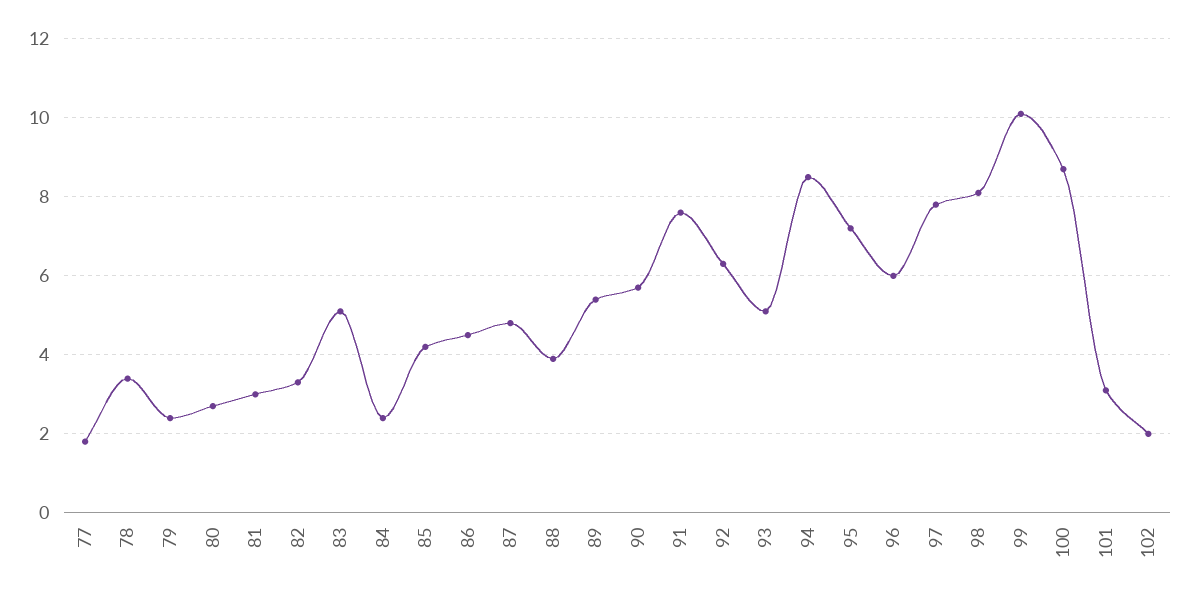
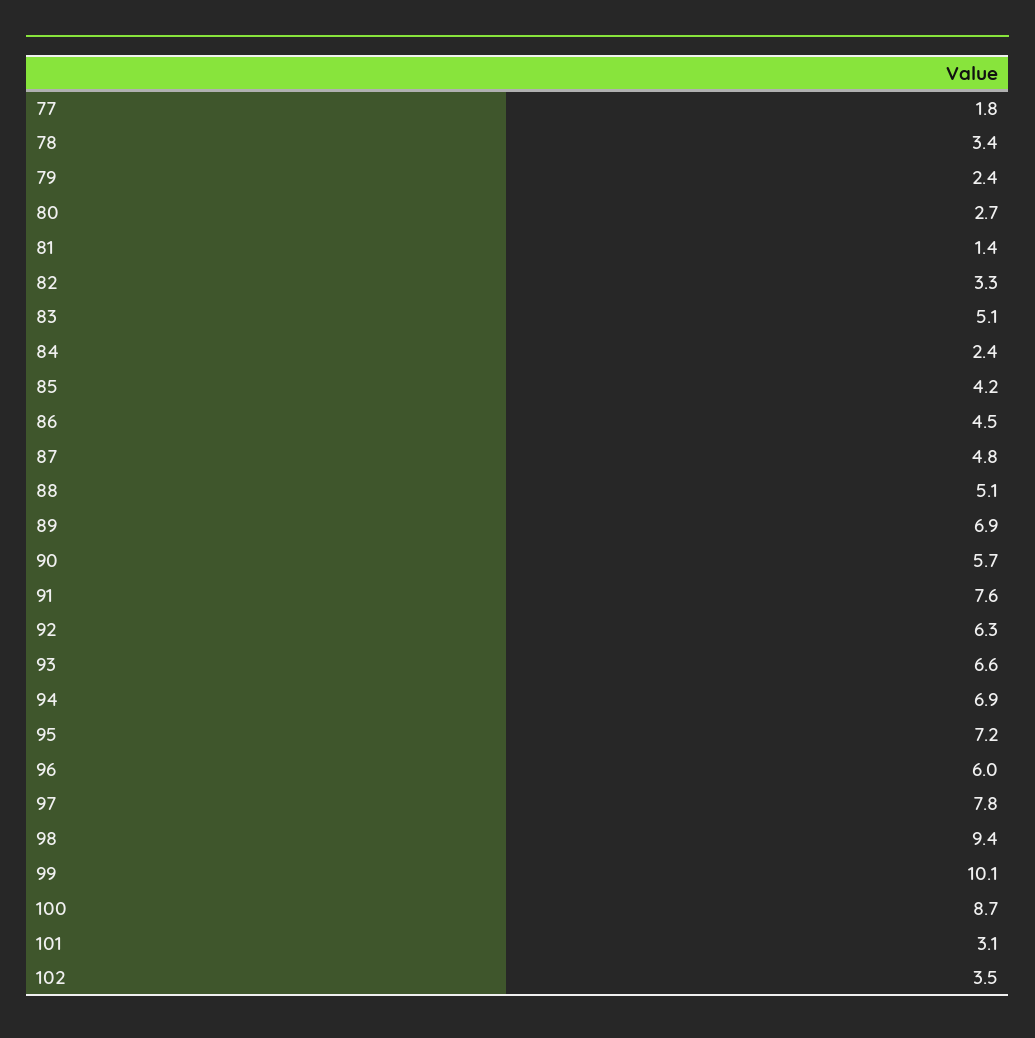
  {
    "77": 1.8,
    "78": 3.4,
    "79": 2.4,
    "80": 2.7,
-   "81": 3,
+   "81": 1.4,
    "82": 3.3,
    "83": 5.1,
    "84": 2.4,
    "85": 4.2,
    "86": 4.5,
    "87": 4.8,
-   "88": 4,
+   "88": 5.1,
-   "89": 5.5,
+   "89": 6.9,
    "90": 5.7,
    "91": 7.6,
    "92": 6.3,
-   "93": 5,
+   "93": 6.6,
-   "94": 8.5,
+   "94": 6.9,
    "95": 7.2,
    "96": 6,
    "97": 7.8,
-   "98": 8,
+   "98": 9.4,
    "99": 10.1,
    "100": 8.7,
    "101": 3.1,
-   "102": 2
+   "102": 3.5
  }

